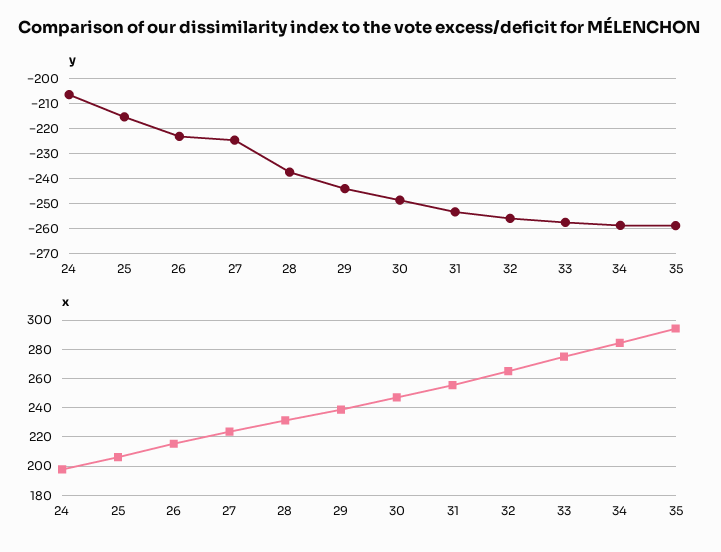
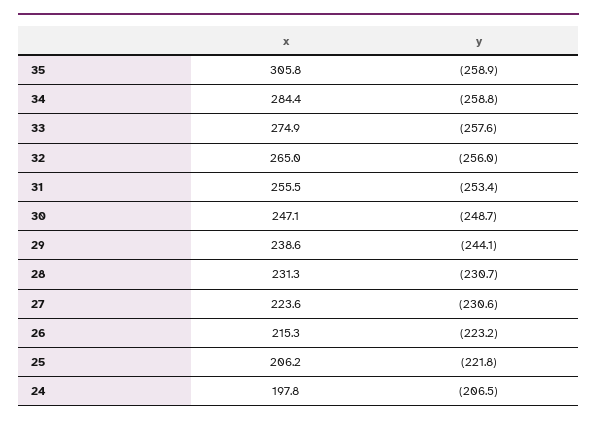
  {
    "y": {
      "24": -206.5,
-     "25": -215,
+     "25": -221.8,
      "26": -223.2,
-     "27": -225,
+     "27": -230.6,
-     "28": -237.5,
+     "28": -230.7,
      "29": -244.1,
      "30": -248.7,
      "31": -253.4,
      "32": -256,
      "33": -257.6,
      "34": -258.8,
      "35": -258.9
    },
    "x": {
      "24": 197.8,
      "25": 206.2,
      "26": 215.3,
      "27": 223.6,
      "28": 231.3,
      "29": 238.6,
      "30": 247.1,
      "31": 255.5,
      "32": 265,
      "33": 274.9,
      "34": 284.4,
-     "35": 295
+     "35": 305.8
    }
  }

